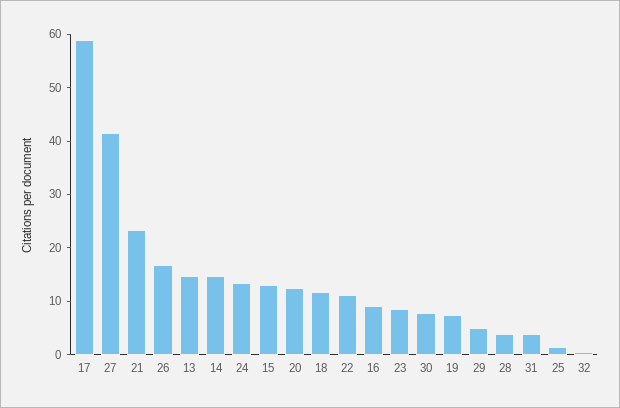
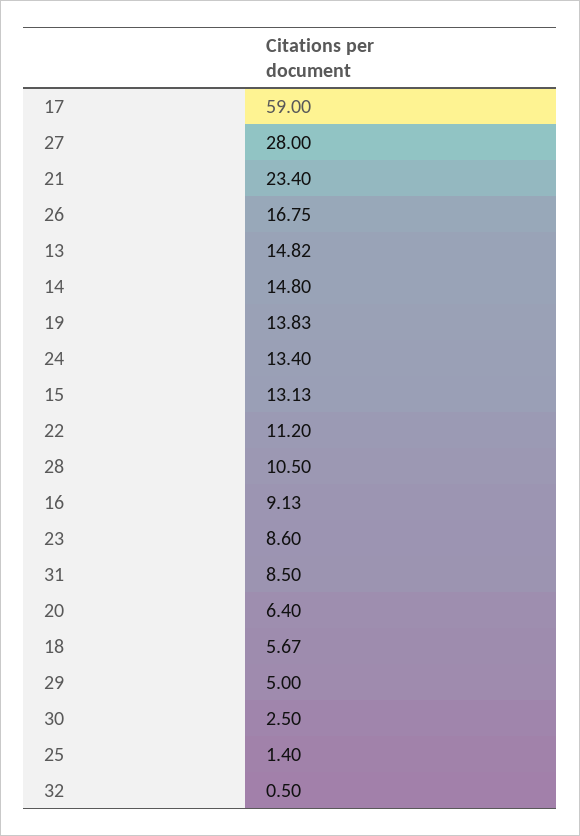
  {
    "17": 59,
-   "27": 42,
+   "27": 28,
    "21": 23.4,
    "26": 16.75,
    "13": 14.82,
    "14": 14.8,
    "24": 13.4,
    "15": 13.13,
-   "20": 12,
+   "20": 6.4,
-   "18": 12,
+   "18": 5.67,
    "22": 11.2,
    "16": 9.13,
    "23": 8.6,
-   "30": 8,
+   "30": 2.5,
-   "19": 8,
+   "19": 13.83,
    "29": 5,
-   "28": 4,
+   "28": 10.5,
-   "31": 4,
+   "31": 8.5,
    "25": 1.4,
    "32": 0.5
  }

